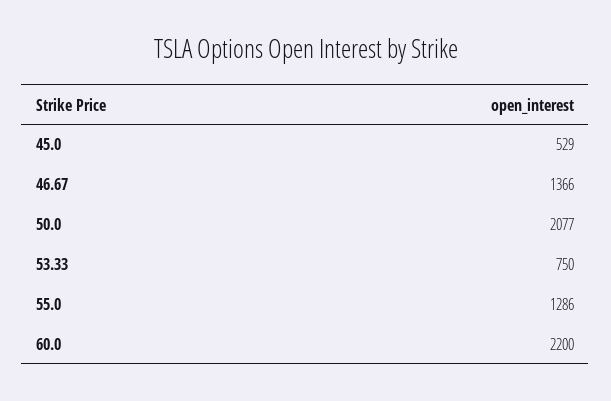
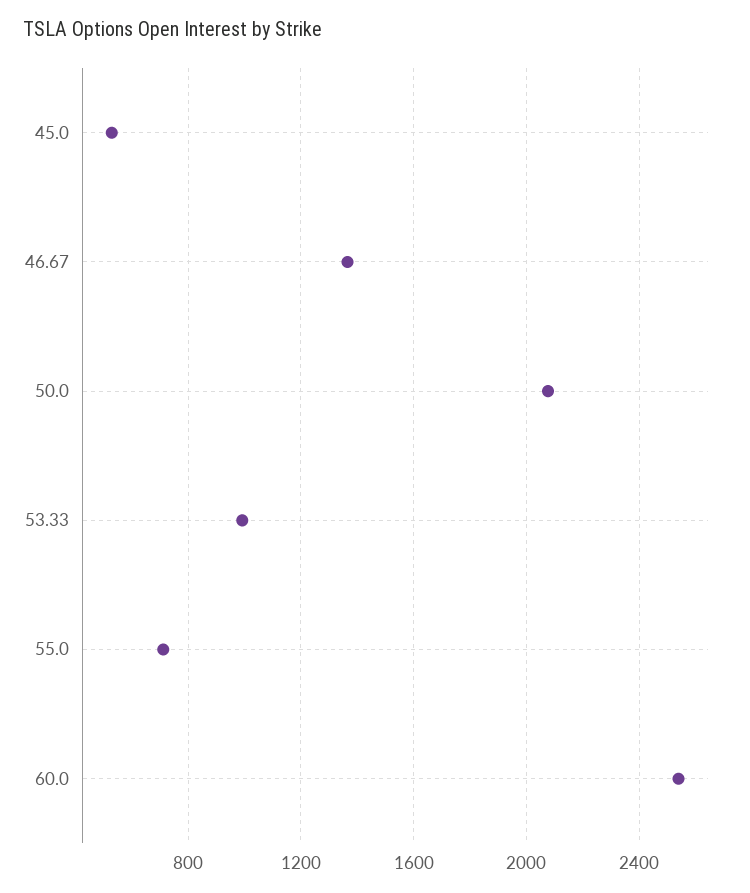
  {
    "45.0": 529,
    "46.67": 1366,
    "50.0": 2077,
-   "53.33": 750,
+   "53.33": 1000,
-   "55.0": 1286,
+   "55.0": 700,
-   "60.0": 2200
+   "60.0": 2550
  }

